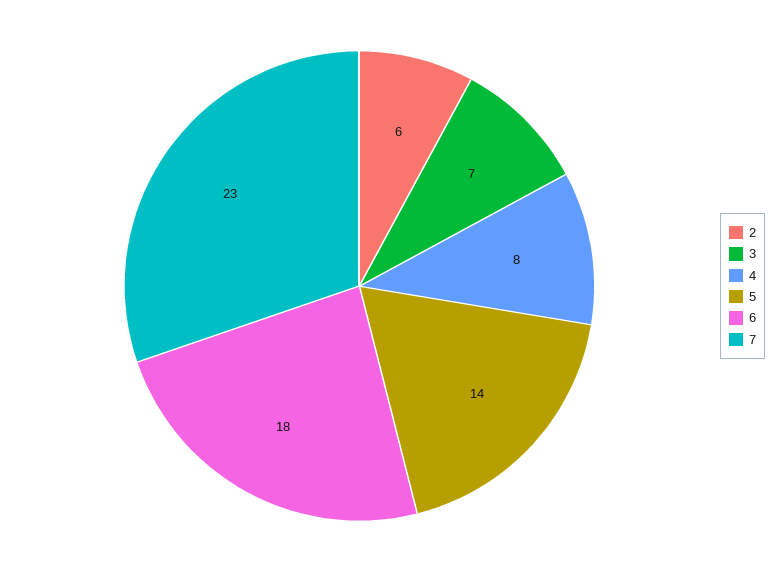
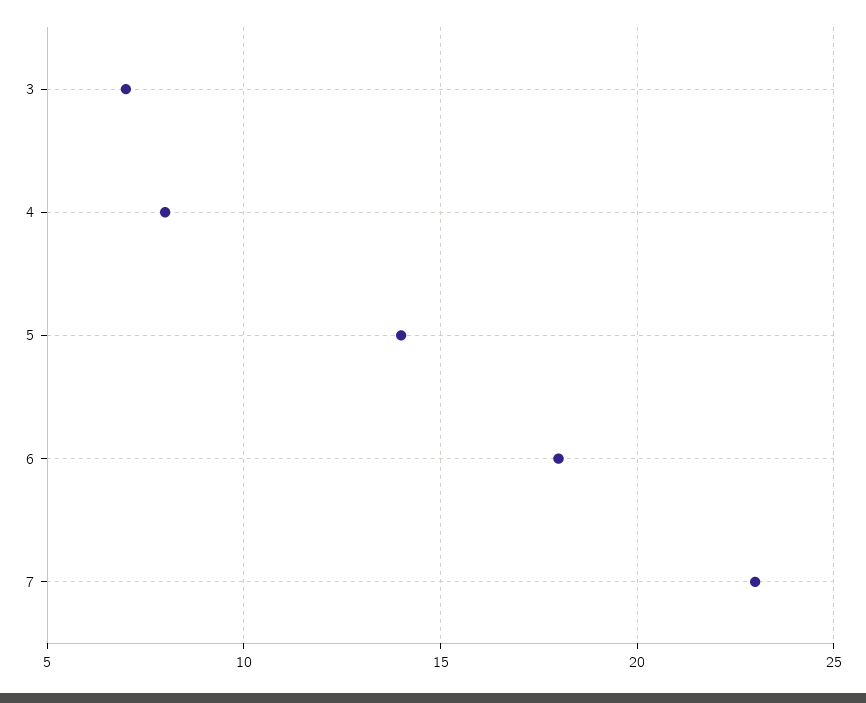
  {
-   "2": 6,
    "3": 7,
    "4": 8,
    "5": 14,
    "6": 18,
    "7": 23
  }

